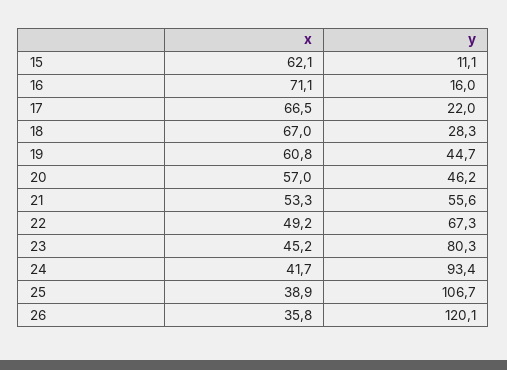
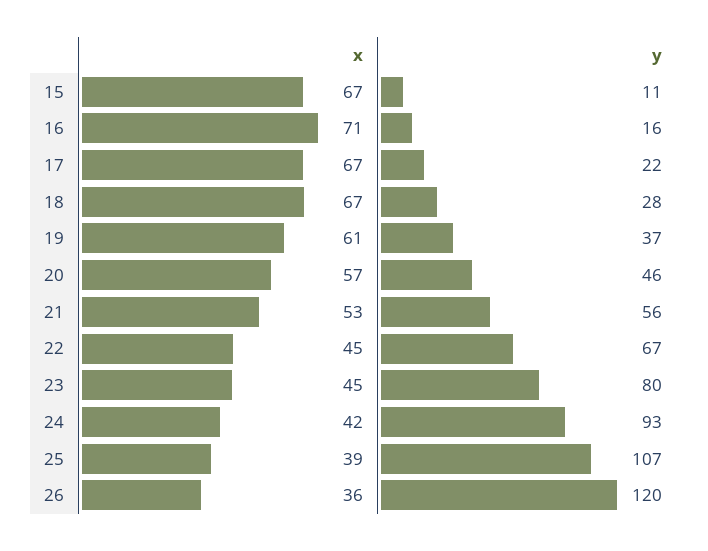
  {
    "x": {
-     "15": 62.1,
+     "15": 67,
      "16": 71.1,
      "17": 66.5,
      "18": 67,
      "19": 60.8,
      "20": 57,
      "21": 53.3,
-     "22": 49.2,
+     "22": 45,
      "23": 45.2,
      "24": 41.7,
      "25": 38.9,
      "26": 35.8
    },
    "y": {
      "15": 11.1,
      "16": 16,
      "17": 22,
      "18": 28.3,
-     "19": 44.7,
+     "19": 37,
      "20": 46.2,
      "21": 55.6,
      "22": 67.3,
      "23": 80.3,
      "24": 93.4,
      "25": 106.7,
      "26": 120.1
    }
  }

